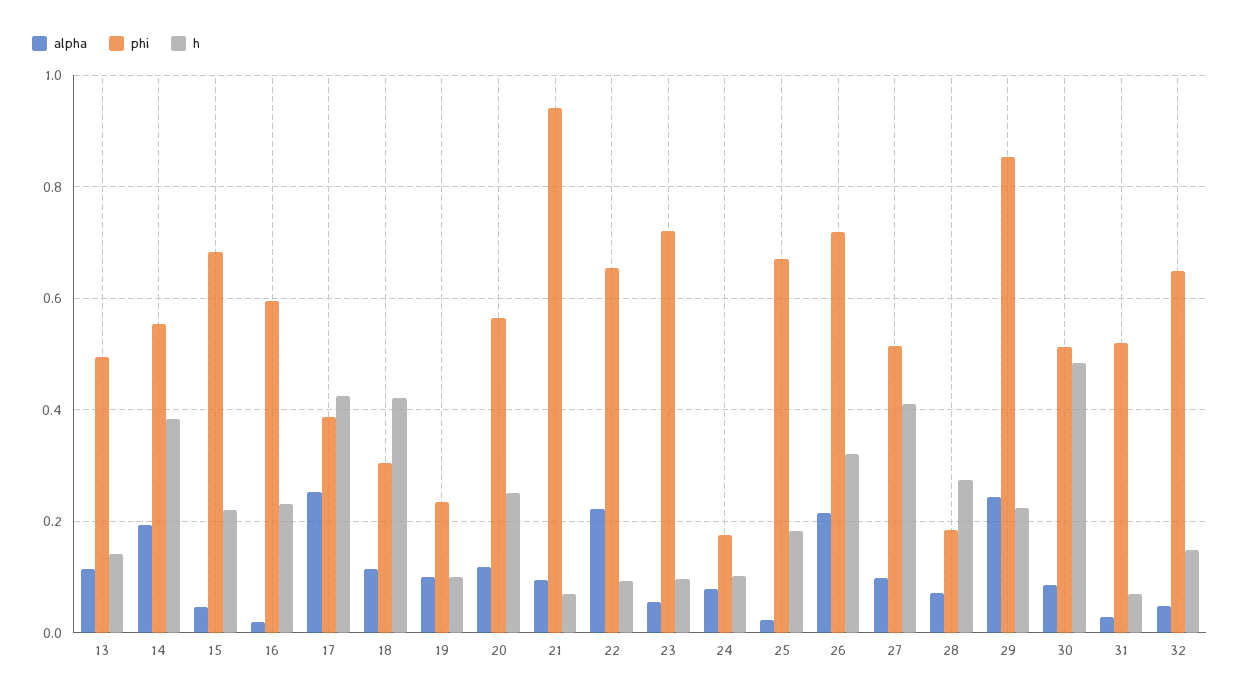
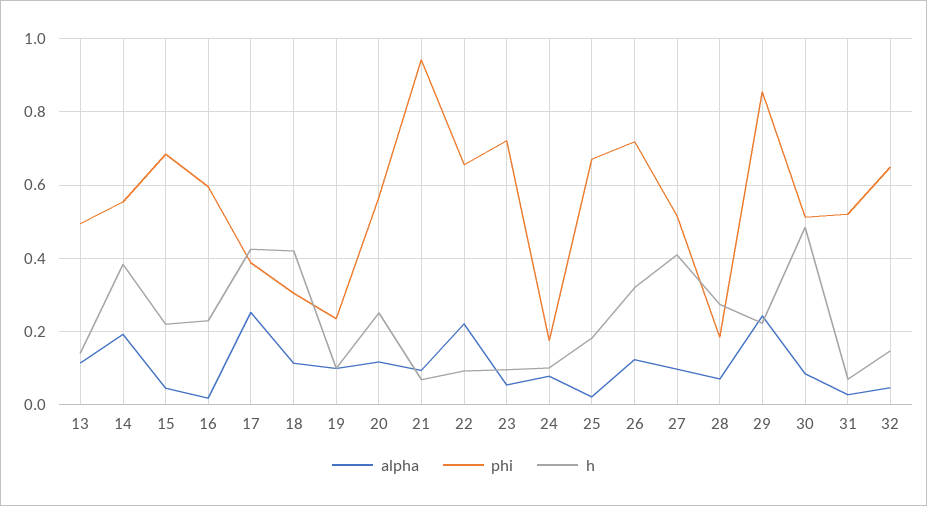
  {
    "alpha": {
      "13": 0.12,
      "14": 0.2,
      "15": 0.04,
      "16": 0.02,
      "17": 0.26,
      "18": 0.12,
      "19": 0.1,
      "20": 0.12,
      "21": 0.1,
      "22": 0.22,
      "23": 0.06,
      "24": 0.08,
      "25": 0.02,
-     "26": 0.22,
+     "26": 0.12,
      "27": 0.1,
      "28": 0.08,
      "29": 0.24,
      "30": 0.08,
      "31": 0.02,
      "32": 0.04
    },
    "phi": {
      "13": 0.5,
      "14": 0.56,
      "15": 0.68,
      "16": 0.6,
      "17": 0.38,
      "18": 0.3,
      "19": 0.24,
      "20": 0.56,
      "21": 0.94,
      "22": 0.66,
      "23": 0.72,
      "24": 0.18,
      "25": 0.66,
      "26": 0.72,
      "27": 0.52,
      "28": 0.18,
      "29": 0.86,
      "30": 0.52,
      "31": 0.52,
      "32": 0.64
    },
    "h": {
      "13": 0.14,
      "14": 0.38,
      "15": 0.22,
      "16": 0.24,
      "17": 0.42,
      "18": 0.42,
      "19": 0.1,
      "20": 0.26,
      "21": 0.06,
      "22": 0.1,
      "23": 0.1,
      "24": 0.1,
      "25": 0.18,
      "26": 0.32,
      "27": 0.4,
      "28": 0.28,
      "29": 0.22,
      "30": 0.48,
      "31": 0.08,
      "32": 0.14
    }
  }

